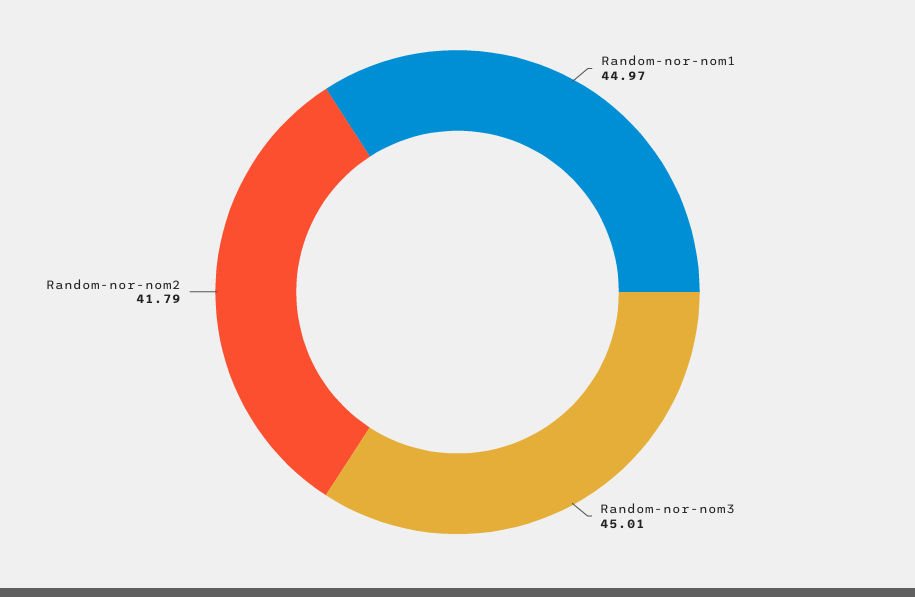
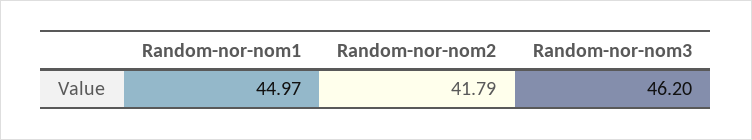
  {
    "Random-nor-nom1": 44.97,
-   "Random-nor-nom3": 45.01,
+   "Random-nor-nom3": 46.2,
    "Random-nor-nom2": 41.79
  }

